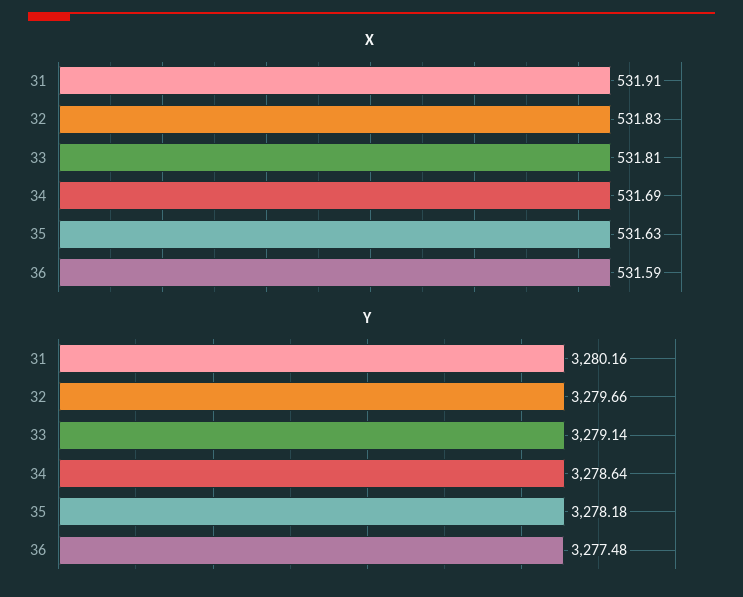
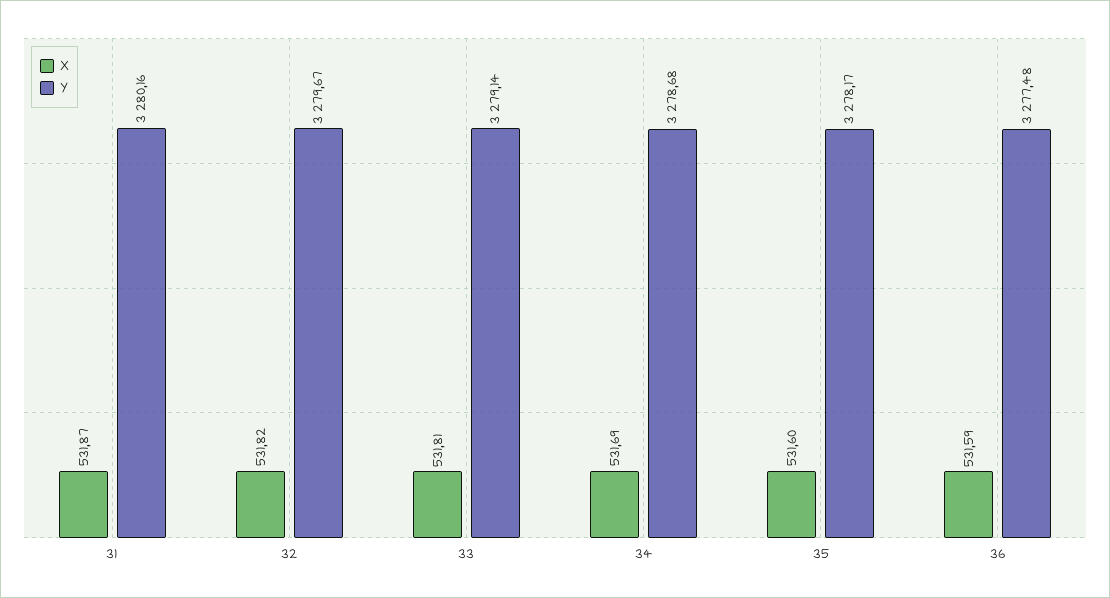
  {
    "X": {
-     "31": 531.91,
+     "31": 531.87,
-     "32": 531.83,
+     "32": 531.82,
      "33": 531.81,
      "34": 531.69,
-     "35": 531.63,
+     "35": 531.6,
      "36": 531.59
    },
    "Y": {
      "31": 3280.16,
-     "32": 3279.66,
+     "32": 3279.67,
      "33": 3279.14,
-     "34": 3278.64,
+     "34": 3278.68,
-     "35": 3278.18,
+     "35": 3278.17,
      "36": 3277.48
    }
  }

